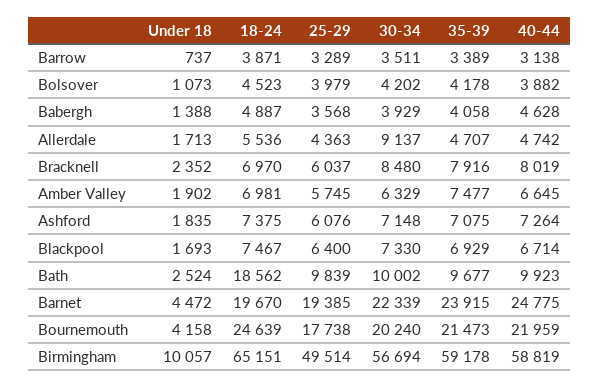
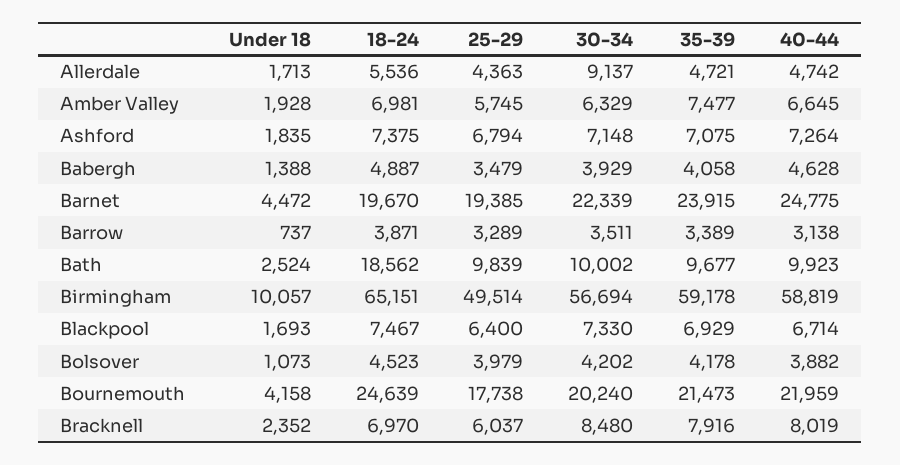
  {
    "Under 18": {
      "Barrow": 737,
      "Bolsover": 1073,
      "Babergh": 1388,
      "Allerdale": 1713,
      "Bracknell": 2352,
-     "Amber Valley": 1902,
+     "Amber Valley": 1928,
      "Ashford": 1835,
      "Blackpool": 1693,
      "Bath": 2524,
      "Barnet": 4472,
      "Bournemouth": 4158,
      "Birmingham": 10057
    },
    "18-24": {
      "Barrow": 3871,
      "Bolsover": 4523,
      "Babergh": 4887,
      "Allerdale": 5536,
      "Bracknell": 6970,
      "Amber Valley": 6981,
      "Ashford": 7375,
      "Blackpool": 7467,
      "Bath": 18562,
      "Barnet": 19670,
      "Bournemouth": 24639,
      "Birmingham": 65151
    },
    "25-29": {
      "Barrow": 3289,
      "Bolsover": 3979,
-     "Babergh": 3568,
+     "Babergh": 3479,
      "Allerdale": 4363,
      "Bracknell": 6037,
      "Amber Valley": 5745,
-     "Ashford": 6076,
+     "Ashford": 6794,
      "Blackpool": 6400,
      "Bath": 9839,
      "Barnet": 19385,
      "Bournemouth": 17738,
      "Birmingham": 49514
    },
    "30-34": {
      "Barrow": 3511,
      "Bolsover": 4202,
      "Babergh": 3929,
      "Allerdale": 9137,
      "Bracknell": 8480,
      "Amber Valley": 6329,
      "Ashford": 7148,
      "Blackpool": 7330,
      "Bath": 10002,
      "Barnet": 22339,
      "Bournemouth": 20240,
      "Birmingham": 56694
    },
    "35-39": {
      "Barrow": 3389,
      "Bolsover": 4178,
      "Babergh": 4058,
-     "Allerdale": 4707,
+     "Allerdale": 4721,
      "Bracknell": 7916,
      "Amber Valley": 7477,
      "Ashford": 7075,
      "Blackpool": 6929,
      "Bath": 9677,
      "Barnet": 23915,
      "Bournemouth": 21473,
      "Birmingham": 59178
    },
    "40-44": {
      "Barrow": 3138,
      "Bolsover": 3882,
      "Babergh": 4628,
      "Allerdale": 4742,
      "Bracknell": 8019,
      "Amber Valley": 6645,
      "Ashford": 7264,
      "Blackpool": 6714,
      "Bath": 9923,
      "Barnet": 24775,
      "Bournemouth": 21959,
      "Birmingham": 58819
    }
  }

